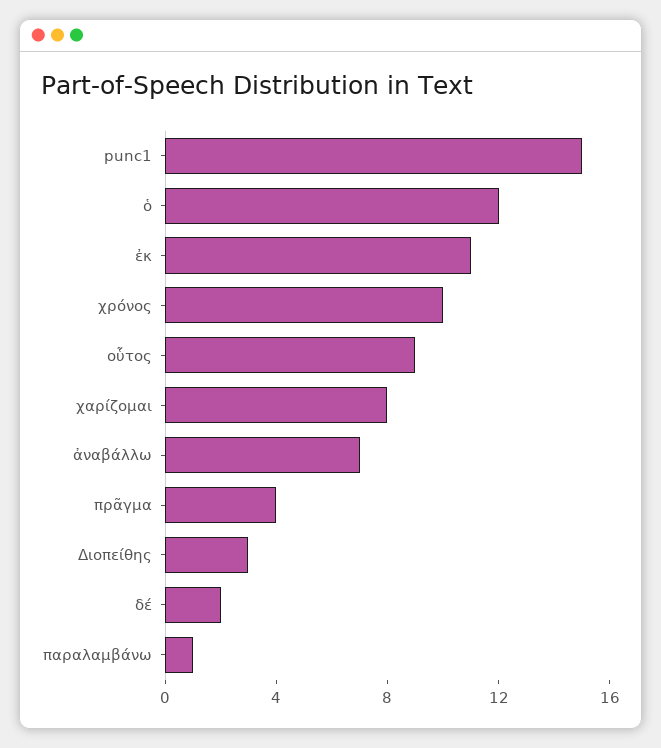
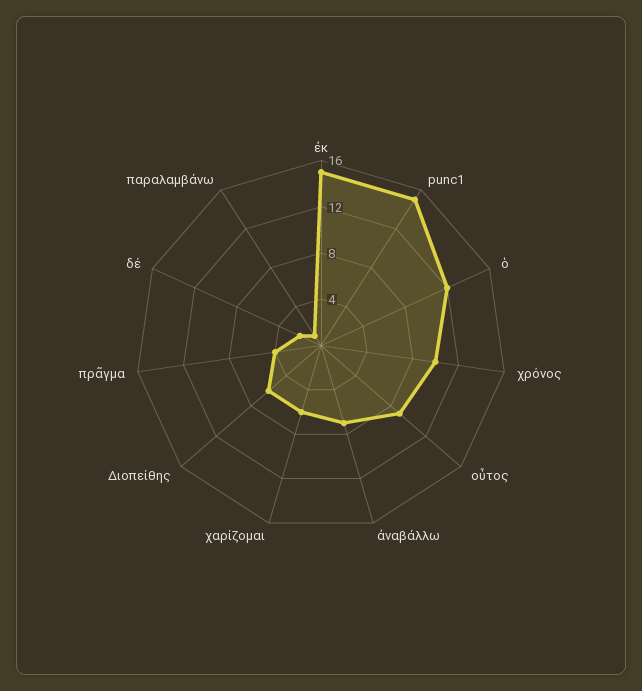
  {
    "punc1": 15,
    "ὁ": 12,
-   "ἐκ": 11,
+   "ἐκ": 15,
    "χρόνος": 10,
    "οὗτος": 9,
-   "χαρίζομαι": 8,
+   "χαρίζομαι": 6,
    "ἀναβάλλω": 7,
    "πρᾶγμα": 4,
-   "Διοπείθης": 3,
+   "Διοπείθης": 6,
    "δέ": 2,
    "παραλαμβάνω": 1
  }

